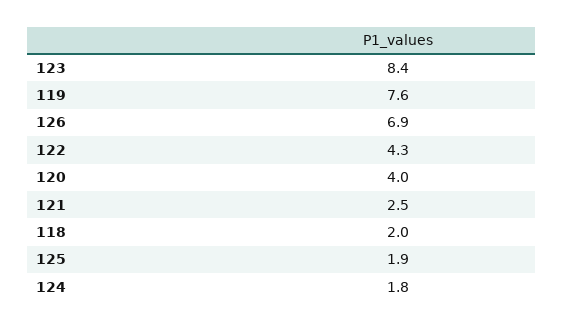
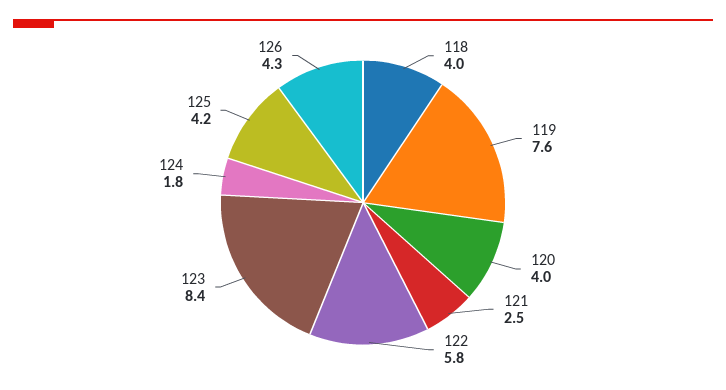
  {
    "123": 8.4,
    "119": 7.6,
-   "126": 6.9,
+   "126": 4.3,
-   "122": 4.3,
+   "122": 5.8,
    "120": 4,
    "121": 2.5,
-   "118": 2,
+   "118": 4,
-   "125": 1.9,
+   "125": 4.2,
    "124": 1.8
  }

